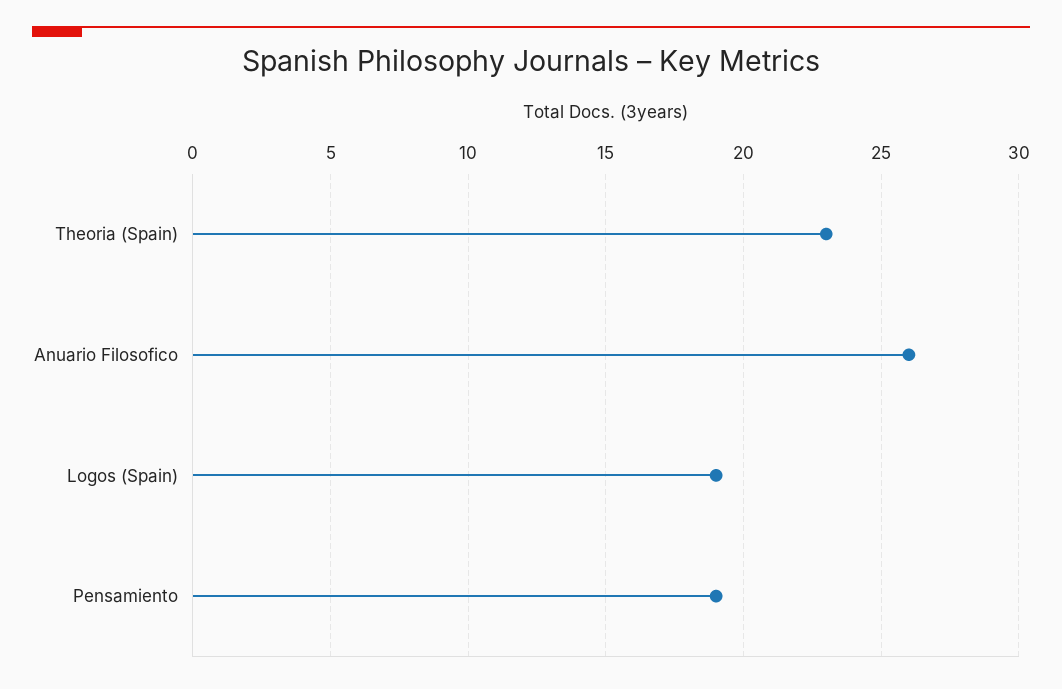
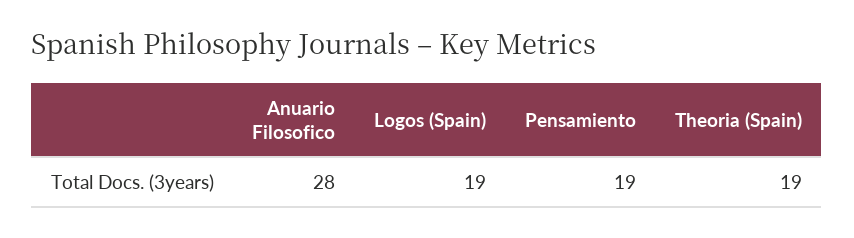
  {
-   "Theoria (Spain)": 23,
+   "Theoria (Spain)": 19,
-   "Anuario Filosofico": 26,
+   "Anuario Filosofico": 28,
    "Logos (Spain)": 19,
    "Pensamiento": 19
  }

